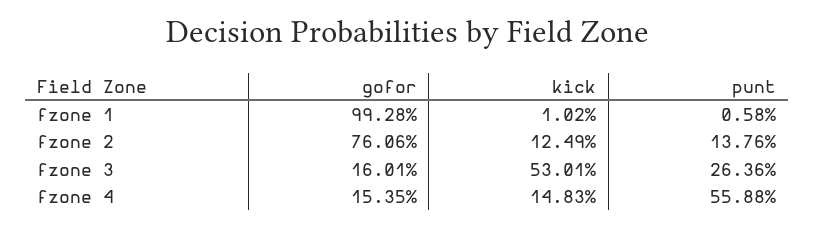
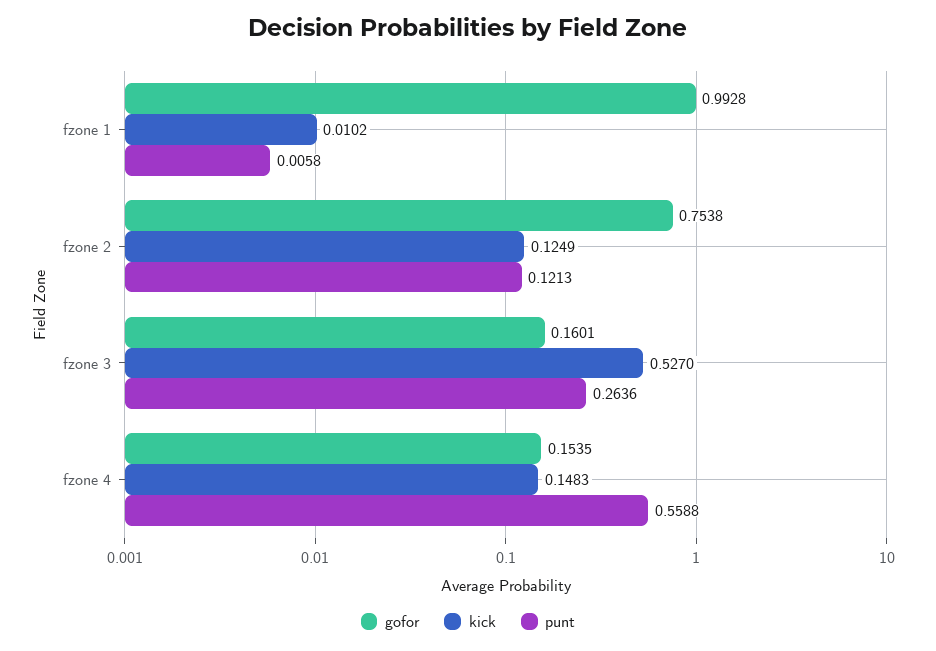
  {
    "gofor": {
      "fzone 1": 0.9928,
-     "fzone 2": 0.7606,
+     "fzone 2": 0.7538,
      "fzone 3": 0.1601,
      "fzone 4": 0.1535
    },
    "kick": {
      "fzone 1": 0.0102,
      "fzone 2": 0.1249,
-     "fzone 3": 0.5301,
+     "fzone 3": 0.527,
      "fzone 4": 0.1483
    },
    "punt": {
      "fzone 1": 0.0058,
-     "fzone 2": 0.1376,
+     "fzone 2": 0.1213,
      "fzone 3": 0.2636,
      "fzone 4": 0.5588
    }
  }

